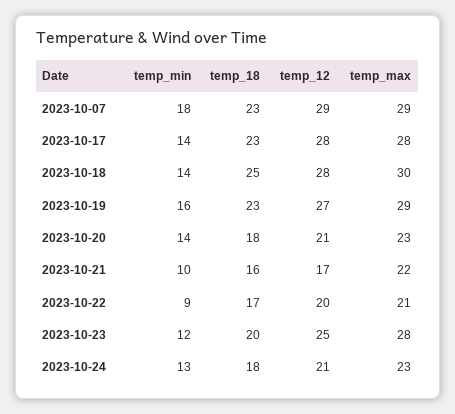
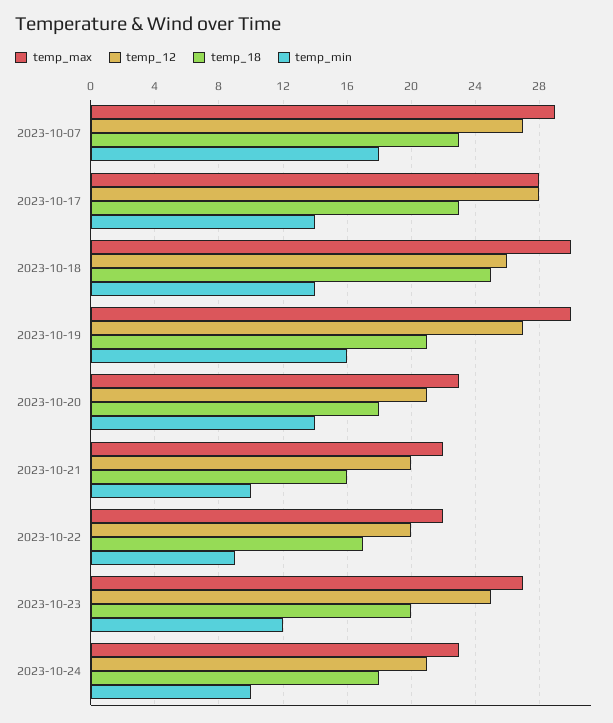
  {
    "temp_min": {
      "2023-10-07": 18,
      "2023-10-17": 14,
      "2023-10-18": 14,
      "2023-10-19": 16,
      "2023-10-20": 14,
      "2023-10-21": 10,
      "2023-10-22": 9,
      "2023-10-23": 12,
-     "2023-10-24": 13
+     "2023-10-24": 10
    },
    "temp_18": {
      "2023-10-07": 23,
      "2023-10-17": 23,
      "2023-10-18": 25,
-     "2023-10-19": 23,
+     "2023-10-19": 21,
      "2023-10-20": 18,
      "2023-10-21": 16,
      "2023-10-22": 17,
      "2023-10-23": 20,
      "2023-10-24": 18
    },
    "temp_12": {
-     "2023-10-07": 29,
+     "2023-10-07": 27,
      "2023-10-17": 28,
-     "2023-10-18": 28,
+     "2023-10-18": 26,
      "2023-10-19": 27,
      "2023-10-20": 21,
-     "2023-10-21": 17,
+     "2023-10-21": 20,
      "2023-10-22": 20,
      "2023-10-23": 25,
      "2023-10-24": 21
    },
    "temp_max": {
      "2023-10-07": 29,
      "2023-10-17": 28,
      "2023-10-18": 30,
-     "2023-10-19": 29,
+     "2023-10-19": 30,
      "2023-10-20": 23,
      "2023-10-21": 22,
-     "2023-10-22": 21,
+     "2023-10-22": 22,
-     "2023-10-23": 28,
+     "2023-10-23": 27,
      "2023-10-24": 23
    }
  }

